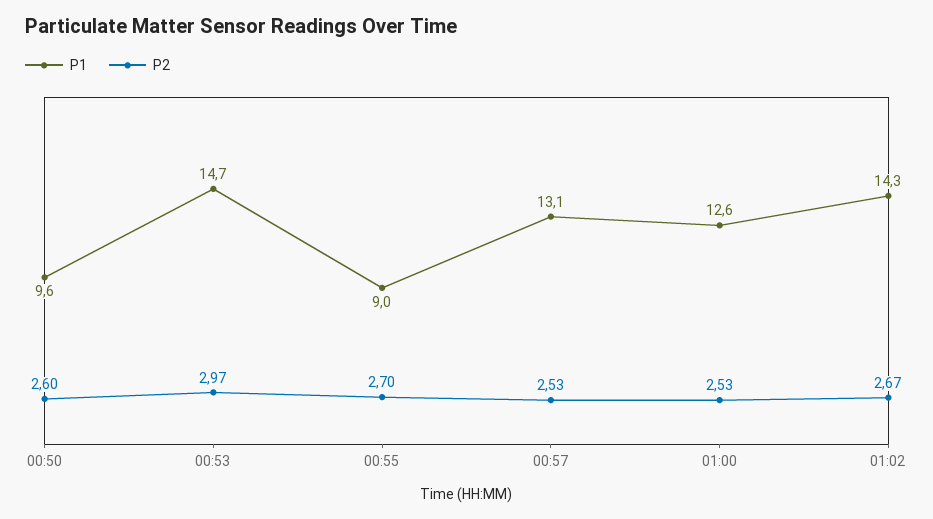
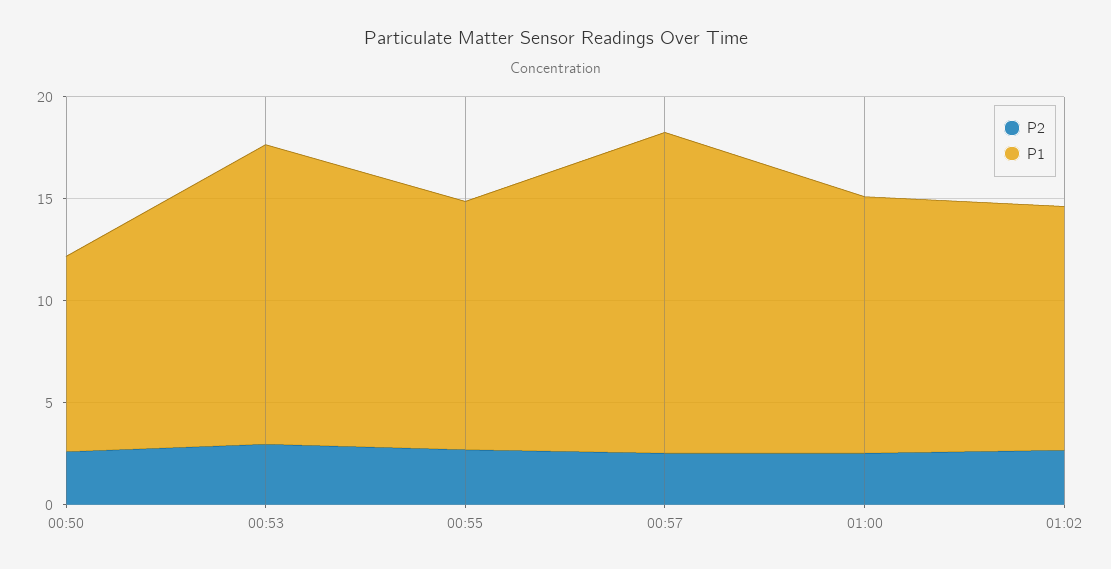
  {
    "P1": {
      "00:50": 9.6,
      "00:53": 14.7,
-     "00:55": 9,
+     "00:55": 12,
-     "00:57": 13.1,
+     "00:57": 16,
      "01:00": 12.6,
-     "01:02": 14.3
+     "01:02": 12
    },
    "P2": {
      "00:50": 2.6,
      "00:53": 2.97,
      "00:55": 2.7,
      "00:57": 2.53,
      "01:00": 2.53,
      "01:02": 2.67
    }
  }

